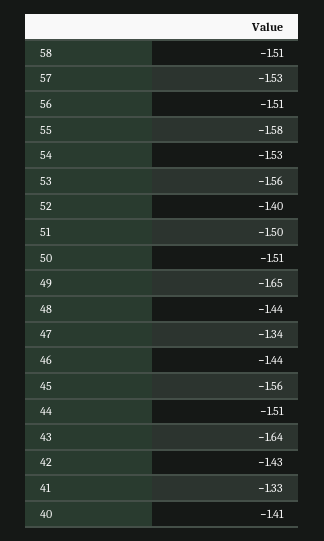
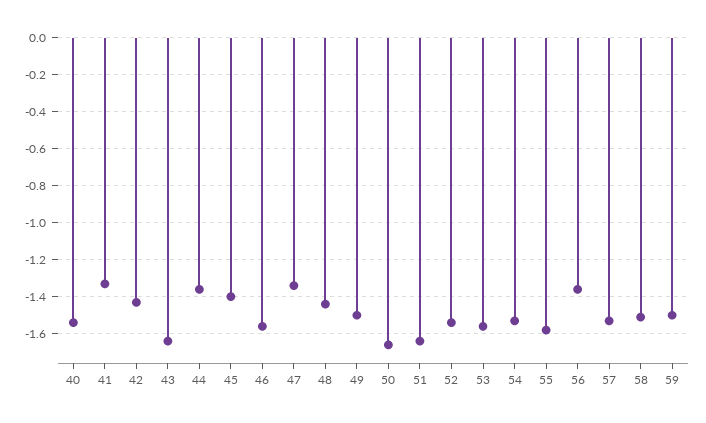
  {
    "58": -1.51,
    "57": -1.53,
-   "56": -1.51,
+   "56": -1.35,
    "55": -1.58,
    "54": -1.53,
    "53": -1.56,
-   "52": -1.4,
+   "52": -1.55,
-   "51": -1.5,
+   "51": -1.65,
-   "50": -1.51,
+   "50": -1.65,
-   "49": -1.65,
+   "49": -1.5,
    "48": -1.44,
    "47": -1.34,
-   "46": -1.44,
+   "46": -1.55,
-   "45": -1.56,
+   "45": -1.4,
-   "44": -1.51,
+   "44": -1.35,
    "43": -1.64,
    "42": -1.43,
    "41": -1.33,
-   "40": -1.41
+   "40": -1.55,
+   "59": -1.5
  }

